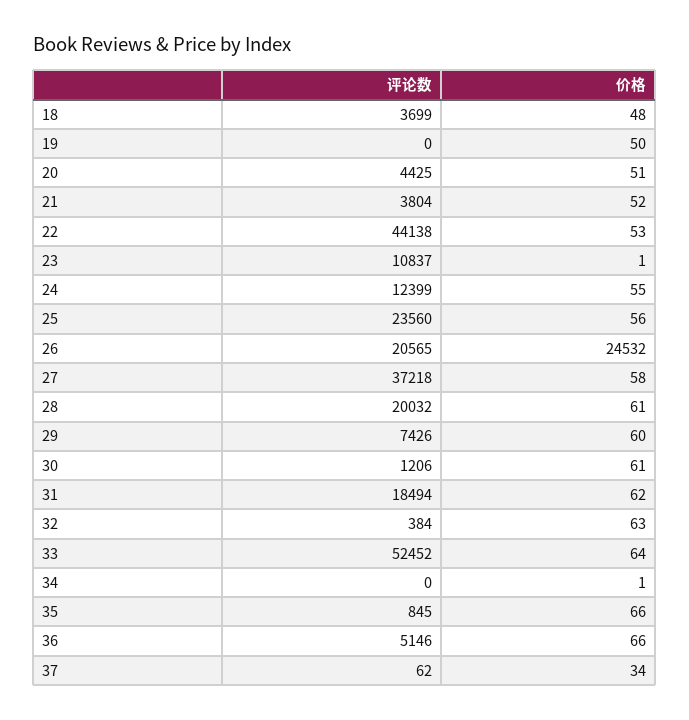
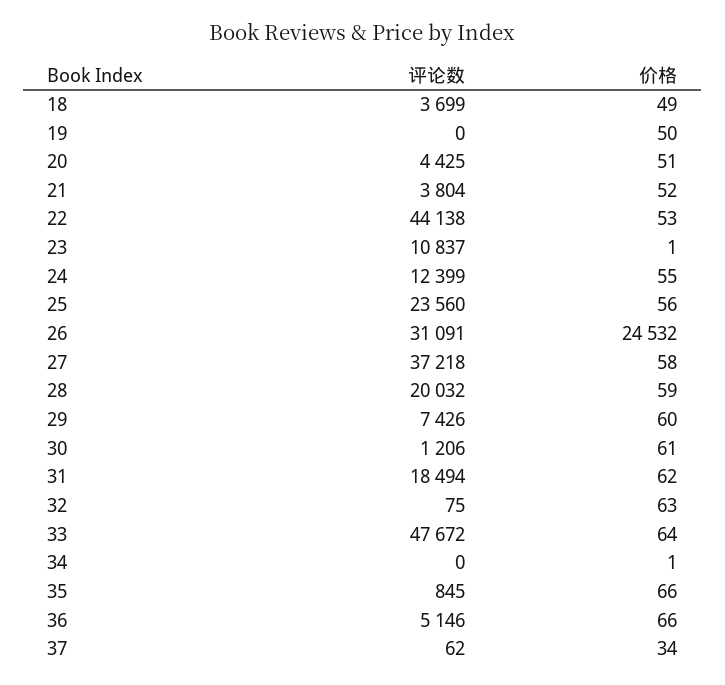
  {
    "评论数": {
      "18": 3699,
      "19": 0,
      "20": 4425,
      "21": 3804,
      "22": 44138,
      "23": 10837,
      "24": 12399,
      "25": 23560,
-     "26": 20565,
+     "26": 31091,
      "27": 37218,
      "28": 20032,
      "29": 7426,
      "30": 1206,
      "31": 18494,
-     "32": 384,
+     "32": 75,
-     "33": 52452,
+     "33": 47672,
      "34": 0,
      "35": 845,
      "36": 5146,
      "37": 62
    },
    "价格": {
-     "18": 48,
+     "18": 49,
      "19": 50,
      "20": 51,
      "21": 52,
      "22": 53,
      "23": 1,
      "24": 55,
      "25": 56,
      "26": 24532,
      "27": 58,
-     "28": 61,
+     "28": 59,
      "29": 60,
      "30": 61,
      "31": 62,
      "32": 63,
      "33": 64,
      "34": 1,
      "35": 66,
      "36": 66,
      "37": 34
    }
  }

